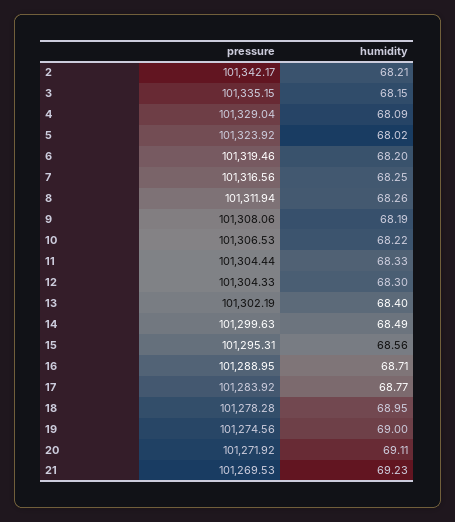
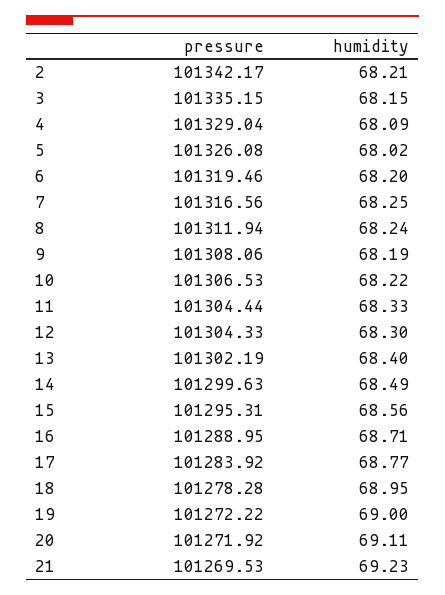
  {
    "pressure": {
      "2": 101342.17,
      "3": 101335.15,
      "4": 101329.04,
-     "5": 101323.92,
+     "5": 101326.08,
      "6": 101319.46,
      "7": 101316.56,
      "8": 101311.94,
      "9": 101308.06,
      "10": 101306.53,
      "11": 101304.44,
      "12": 101304.33,
      "13": 101302.19,
      "14": 101299.63,
      "15": 101295.31,
      "16": 101288.95,
      "17": 101283.92,
      "18": 101278.28,
-     "19": 101274.56,
+     "19": 101272.22,
      "20": 101271.92,
      "21": 101269.53
    },
    "humidity": {
      "2": 68.21,
      "3": 68.15,
      "4": 68.09,
      "5": 68.02,
      "6": 68.2,
      "7": 68.25,
-     "8": 68.26,
+     "8": 68.24,
      "9": 68.19,
      "10": 68.22,
      "11": 68.33,
      "12": 68.3,
      "13": 68.4,
      "14": 68.49,
      "15": 68.56,
      "16": 68.71,
      "17": 68.77,
      "18": 68.95,
      "19": 69,
      "20": 69.11,
      "21": 69.23
    }
  }

